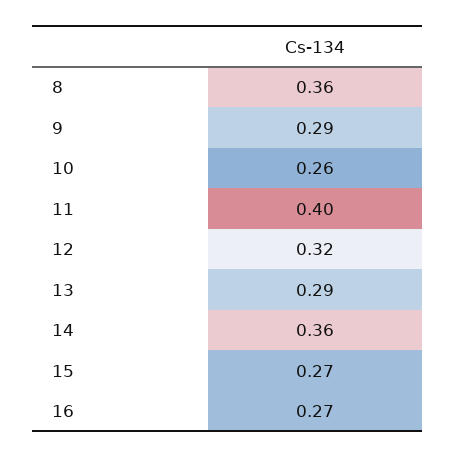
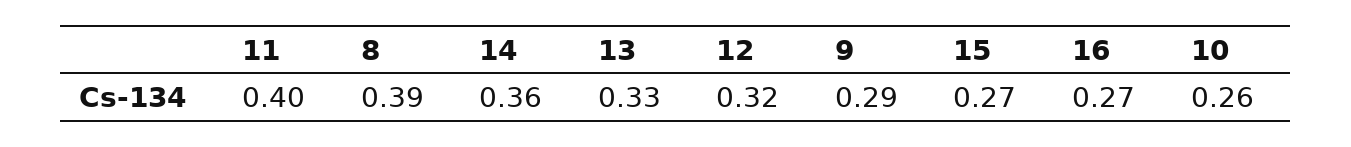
  {
-   "8": 0.36,
+   "8": 0.39,
    "9": 0.29,
    "10": 0.26,
    "11": 0.4,
    "12": 0.32,
-   "13": 0.29,
+   "13": 0.33,
    "14": 0.36,
    "15": 0.27,
    "16": 0.27
  }

